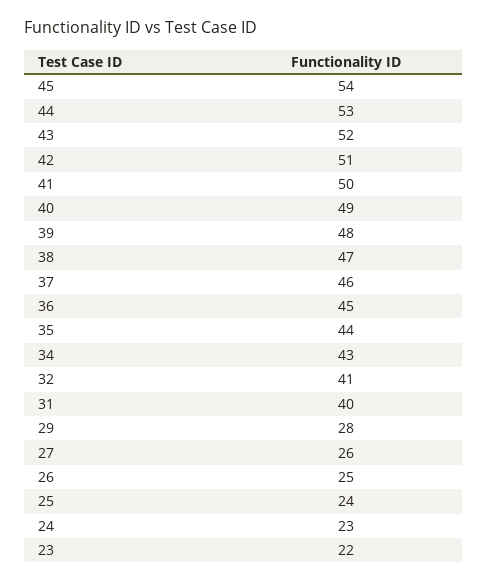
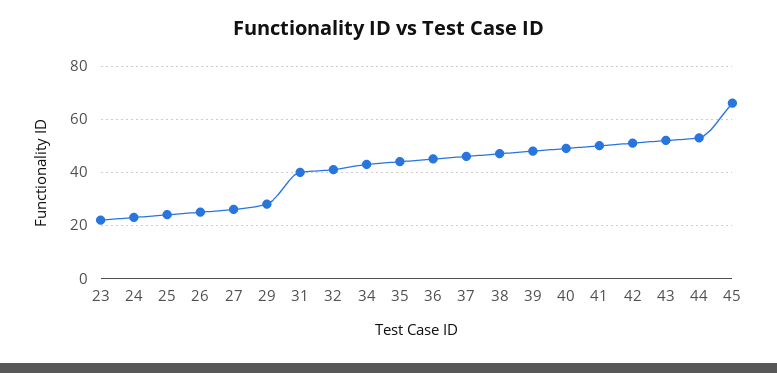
  {
-   "45": 54,
+   "45": 65,
    "44": 53,
    "43": 52,
    "42": 51,
    "41": 50,
    "40": 49,
    "39": 48,
    "38": 47,
    "37": 46,
    "36": 45,
    "35": 44,
    "34": 43,
    "32": 41,
    "31": 40,
    "29": 28,
    "27": 26,
    "26": 25,
    "25": 24,
    "24": 23,
    "23": 22
  }

